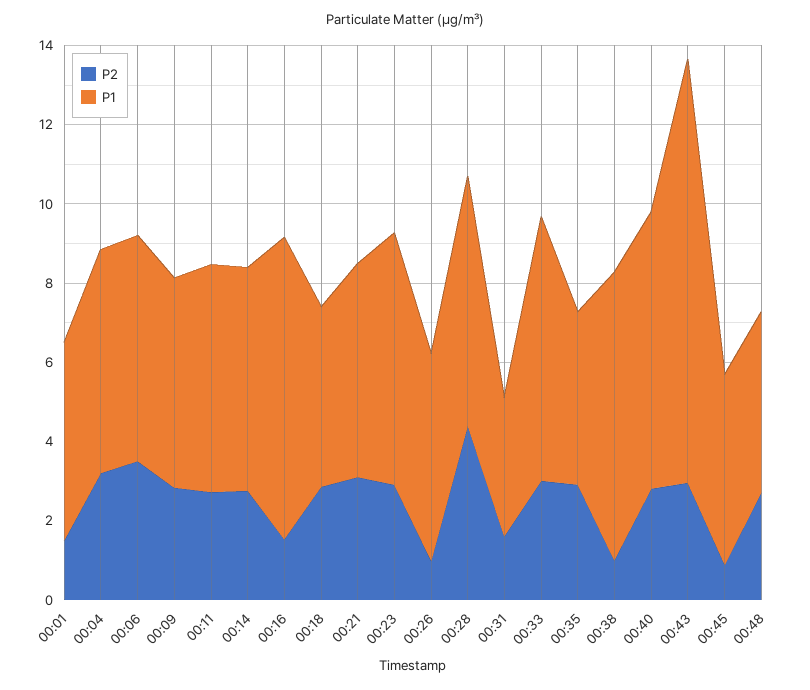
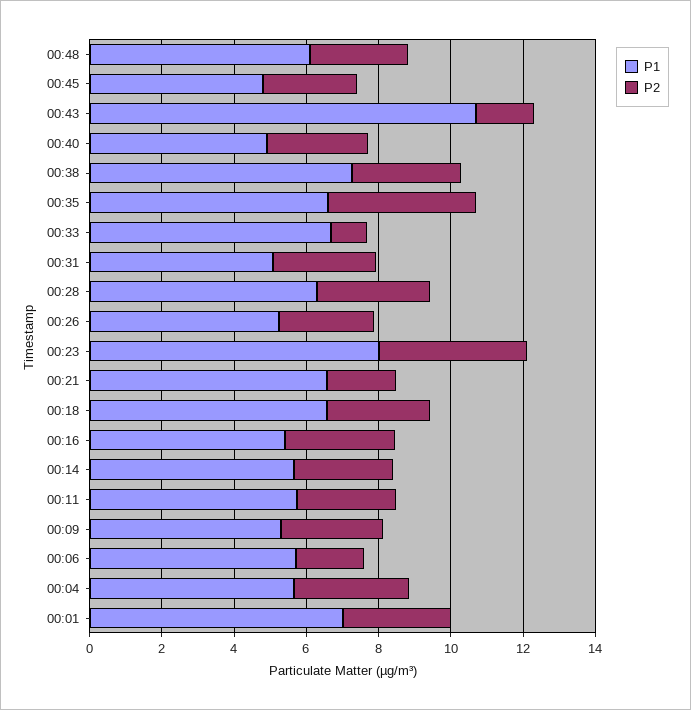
  {
    "P2": {
-     "00:01": 1.5,
+     "00:01": 3,
      "00:04": 3,
-     "00:06": 3.5,
+     "00:06": 2,
      "00:09": 3,
      "00:11": 2.5,
      "00:14": 3,
-     "00:16": 1.5,
+     "00:16": 3,
      "00:18": 3,
-     "00:21": 3,
+     "00:21": 2,
-     "00:23": 3,
+     "00:23": 4,
-     "00:26": 1,
+     "00:26": 2.5,
-     "00:28": 4.5,
+     "00:28": 3,
-     "00:31": 1.5,
+     "00:31": 3,
-     "00:33": 3,
+     "00:33": 1,
-     "00:35": 3,
+     "00:35": 4,
-     "00:38": 1,
+     "00:38": 3,
      "00:40": 3,
-     "00:43": 3,
+     "00:43": 1.5,
-     "00:45": 1,
+     "00:45": 2.5,
      "00:48": 2.5
    },
    "P1": {
-     "00:01": 5,
+     "00:01": 7,
      "00:04": 5.5,
      "00:06": 5.5,
      "00:09": 5.5,
      "00:11": 6,
      "00:14": 5.5,
-     "00:16": 7.5,
+     "00:16": 5.5,
-     "00:18": 4.5,
+     "00:18": 6.5,
-     "00:21": 5.5,
+     "00:21": 6.5,
-     "00:23": 6.5,
+     "00:23": 8,
      "00:26": 5,
      "00:28": 6.5,
-     "00:31": 3.5,
+     "00:31": 5,
      "00:33": 6.5,
-     "00:35": 4.5,
+     "00:35": 6.5,
      "00:38": 7.5,
-     "00:40": 7,
+     "00:40": 5,
      "00:43": 10.5,
      "00:45": 5,
-     "00:48": 4.5
+     "00:48": 6
    }
  }

